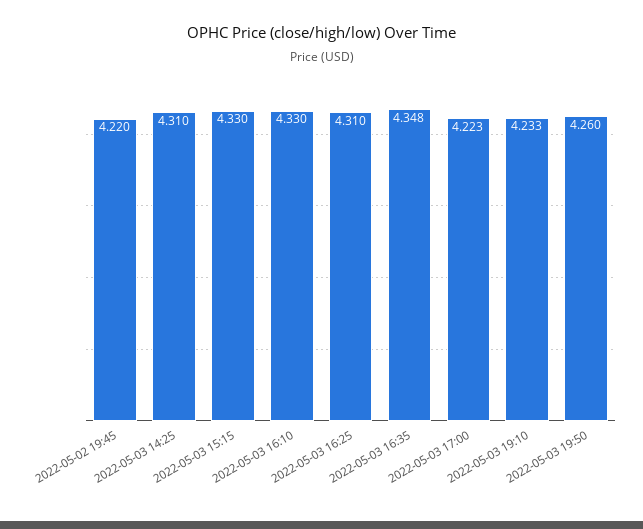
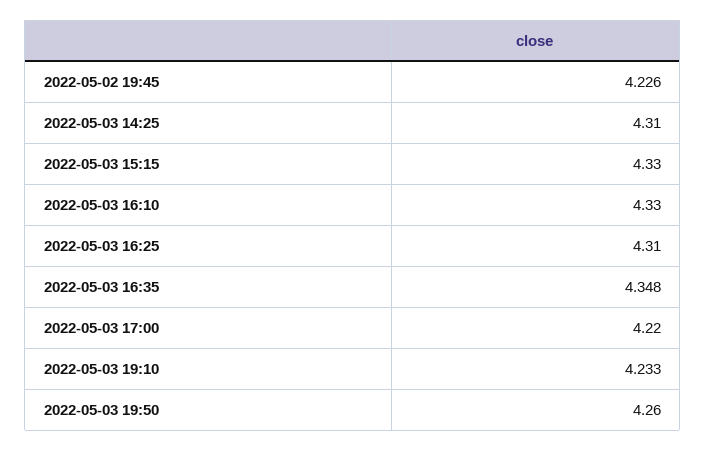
  {
-   "2022-05-02 19:45": 4.22,
+   "2022-05-02 19:45": 4.226,
    "2022-05-03 14:25": 4.31,
    "2022-05-03 15:15": 4.33,
    "2022-05-03 16:10": 4.33,
    "2022-05-03 16:25": 4.31,
    "2022-05-03 16:35": 4.348,
-   "2022-05-03 17:00": 4.223,
+   "2022-05-03 17:00": 4.22,
    "2022-05-03 19:10": 4.233,
    "2022-05-03 19:50": 4.26
  }

